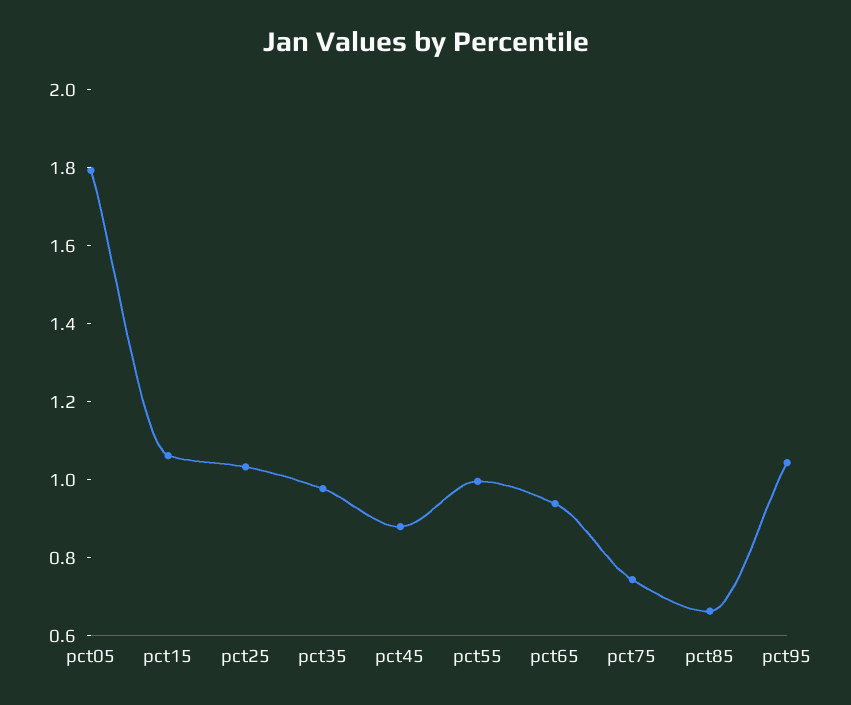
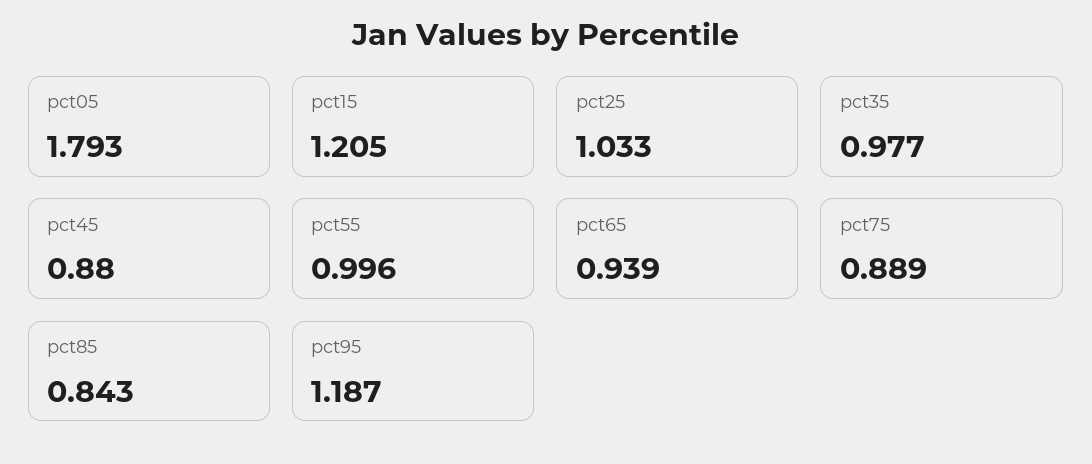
  {
    "pct05": 1.793,
-   "pct15": 1.05,
+   "pct15": 1.205,
    "pct25": 1.033,
    "pct35": 0.977,
    "pct45": 0.88,
    "pct55": 0.996,
    "pct65": 0.939,
-   "pct75": 0.75,
+   "pct75": 0.889,
-   "pct85": 0.65,
+   "pct85": 0.843,
-   "pct95": 1.05
+   "pct95": 1.187
  }

